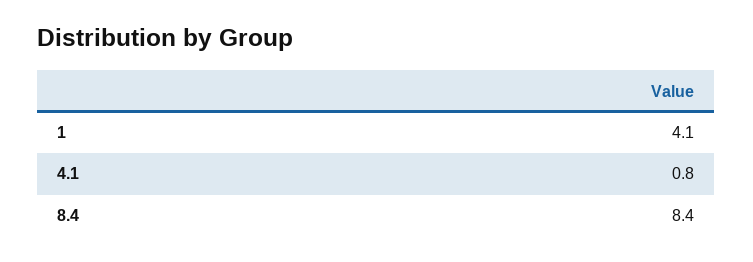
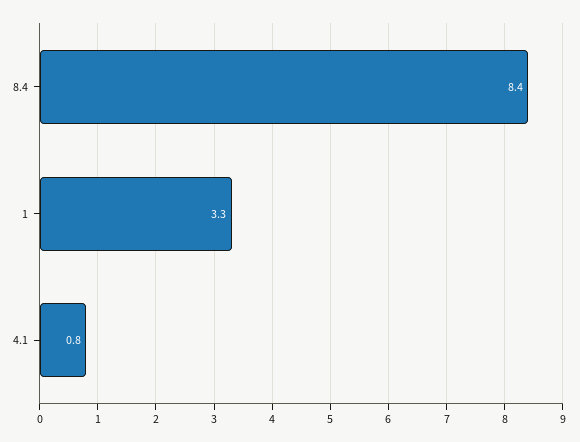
  {
-   "1": 4.1,
+   "1": 3.3,
    "4.1": 0.8,
    "8.4": 8.4
  }

